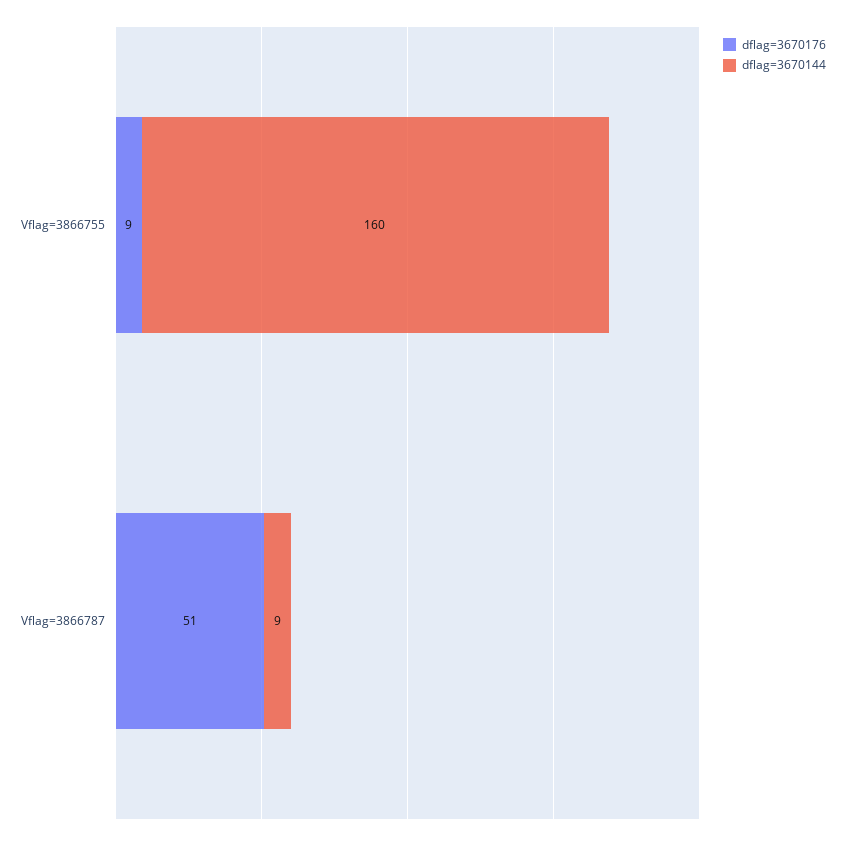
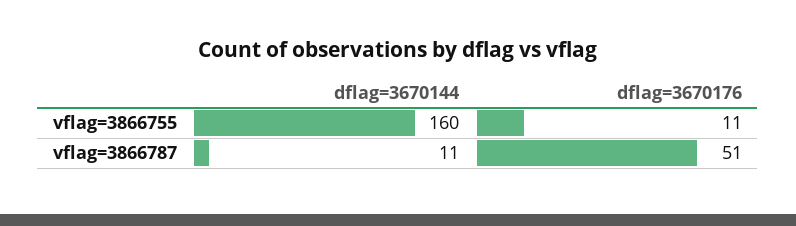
  {
    "dflag=3670176": {
-     "Vflag=3866755": 9,
+     "Vflag=3866755": 11,
      "Vflag=3866787": 51
    },
    "dflag=3670144": {
      "Vflag=3866755": 160,
-     "Vflag=3866787": 9
+     "Vflag=3866787": 11
    }
  }

